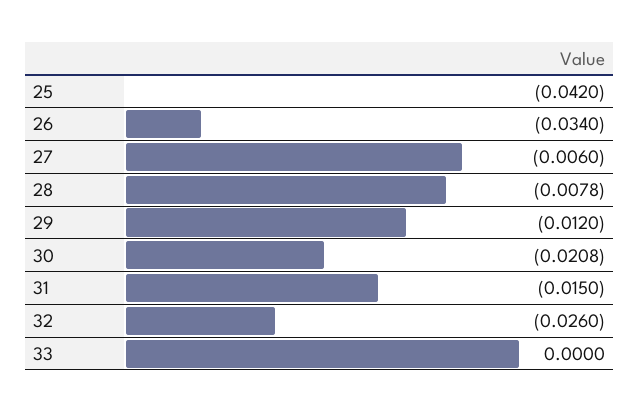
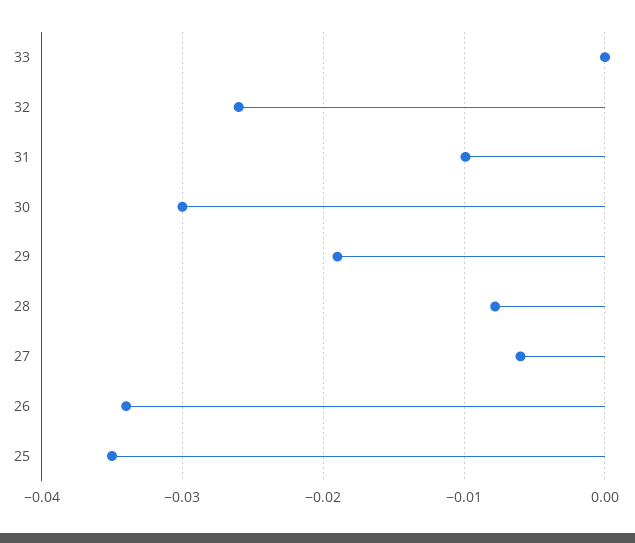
  {
-   "25": -0.042,
+   "25": -0.035,
    "26": -0.034,
    "27": -0.006,
    "28": -0.0078,
-   "29": -0.012,
+   "29": -0.019,
-   "30": -0.0208,
+   "30": -0.03,
-   "31": -0.015,
+   "31": -0.01,
    "32": -0.026,
    "33": 0
  }

